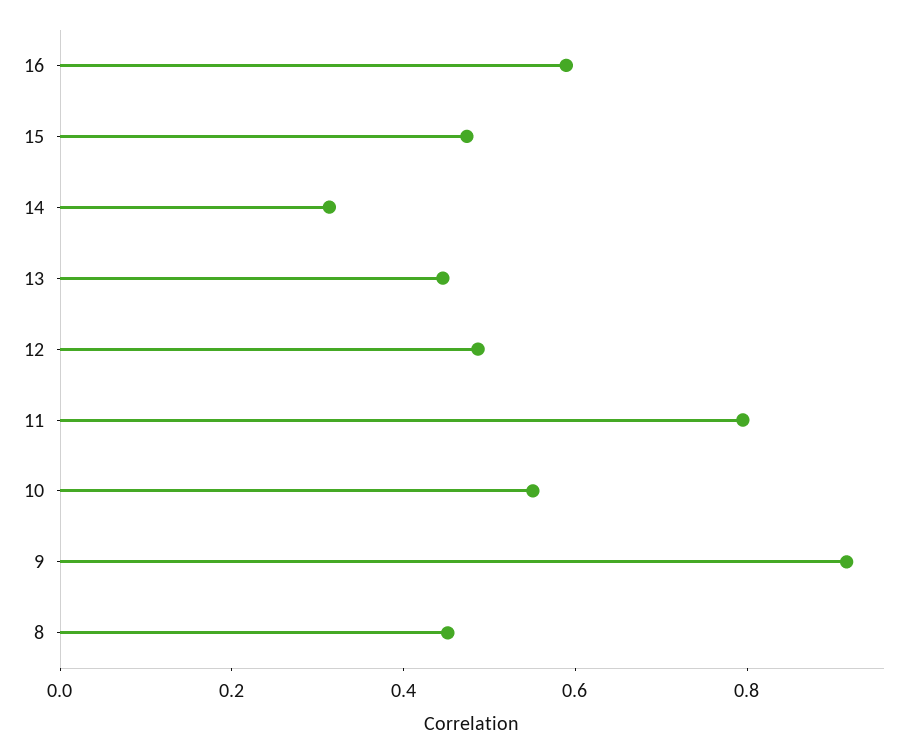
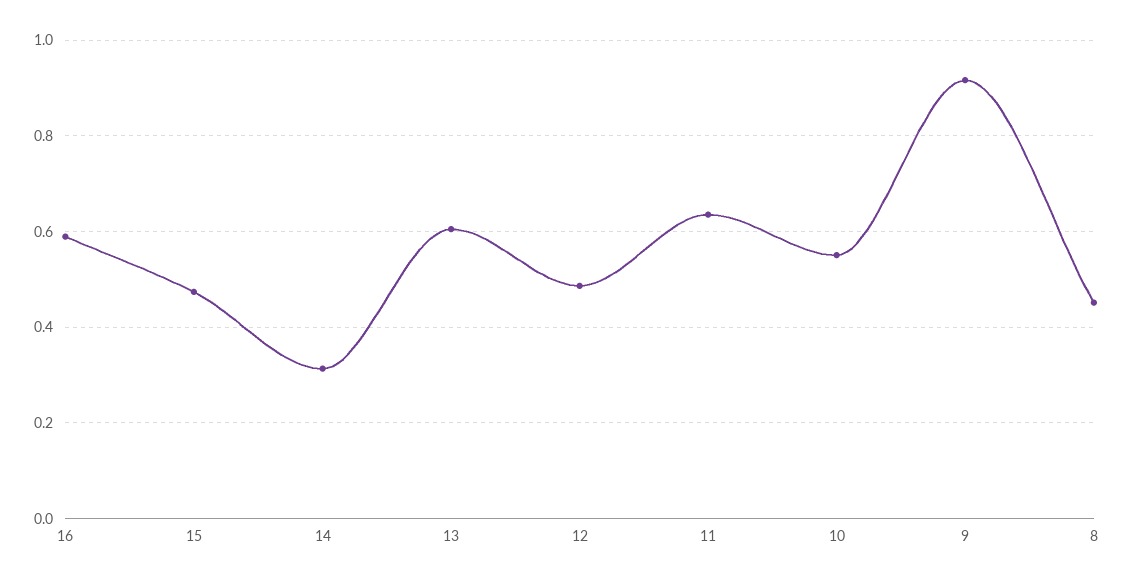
  {
    "16": 0.58,
    "15": 0.48,
    "14": 0.32,
-   "13": 0.45,
+   "13": 0.6,
    "12": 0.48,
-   "11": 0.8,
+   "11": 0.64,
    "10": 0.56,
    "9": 0.92,
    "8": 0.46
  }

